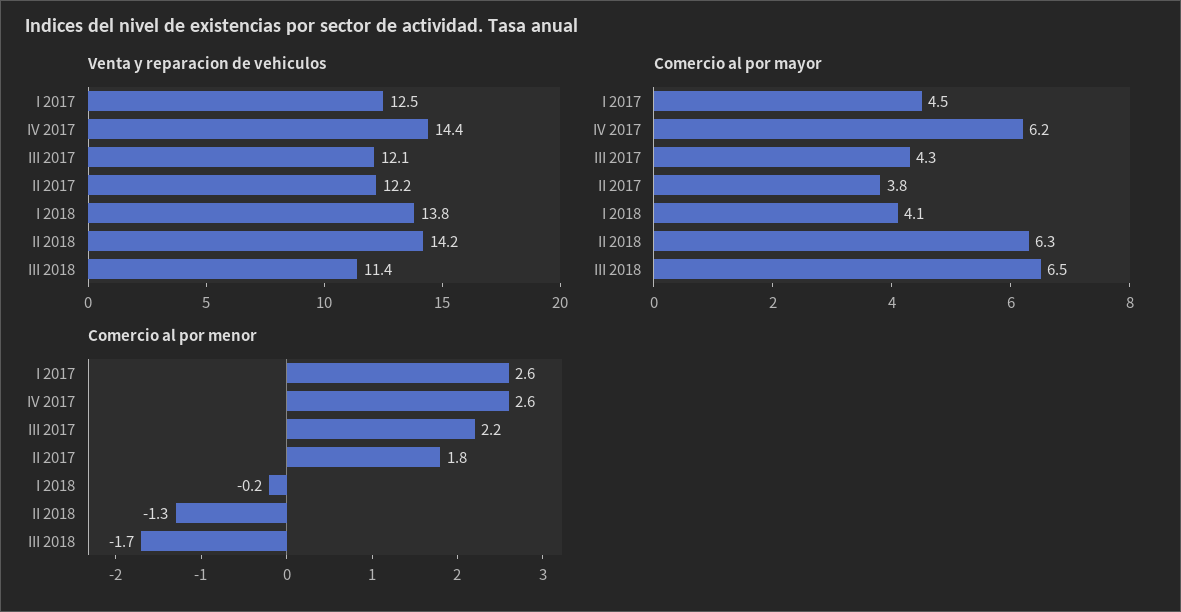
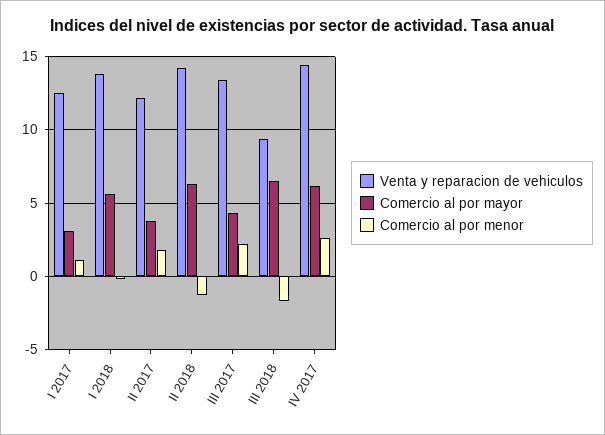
  {
    "Venta y reparacion de vehiculos": {
      "I 2017": 12.5,
      "IV 2017": 14.4,
-     "III 2017": 12.1,
+     "III 2017": 13.5,
      "II 2017": 12.2,
      "I 2018": 13.8,
      "II 2018": 14.2,
-     "III 2018": 11.4
+     "III 2018": 9.5
    },
    "Comercio al por mayor": {
-     "I 2017": 4.5,
+     "I 2017": 3,
      "IV 2017": 6.2,
      "III 2017": 4.3,
      "II 2017": 3.8,
-     "I 2018": 4.1,
+     "I 2018": 5.5,
      "II 2018": 6.3,
      "III 2018": 6.5
    },
    "Comercio al por menor": {
-     "I 2017": 2.6,
+     "I 2017": 1,
      "IV 2017": 2.6,
      "III 2017": 2.2,
      "II 2017": 1.8,
      "I 2018": -0.2,
      "II 2018": -1.3,
      "III 2018": -1.7
    }
  }

